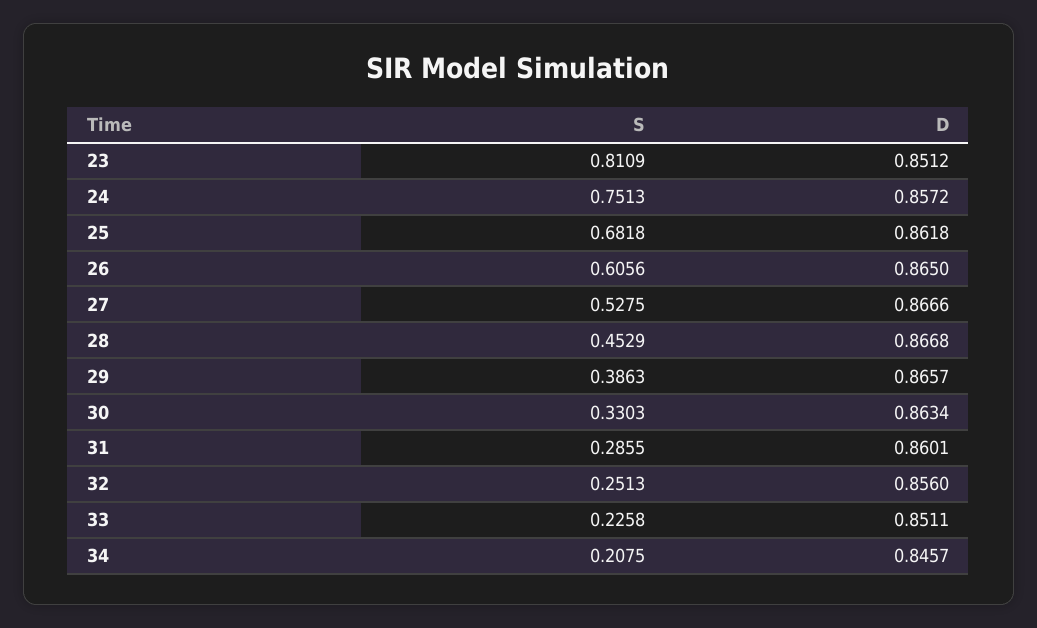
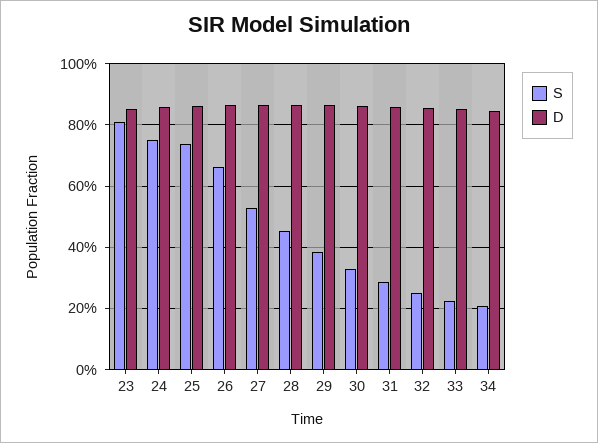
  {
    "S": {
      "23": 0.8109,
      "24": 0.7513,
-     "25": 0.6818,
+     "25": 0.74,
-     "26": 0.6056,
+     "26": 0.66,
      "27": 0.5275,
      "28": 0.4529,
      "29": 0.3863,
      "30": 0.3303,
      "31": 0.2855,
      "32": 0.2513,
      "33": 0.2258,
      "34": 0.2075
    },
    "D": {
      "23": 0.8512,
      "24": 0.8572,
      "25": 0.8618,
      "26": 0.865,
      "27": 0.8666,
      "28": 0.8668,
      "29": 0.8657,
      "30": 0.8634,
      "31": 0.8601,
      "32": 0.856,
      "33": 0.8511,
      "34": 0.8457
    }
  }

